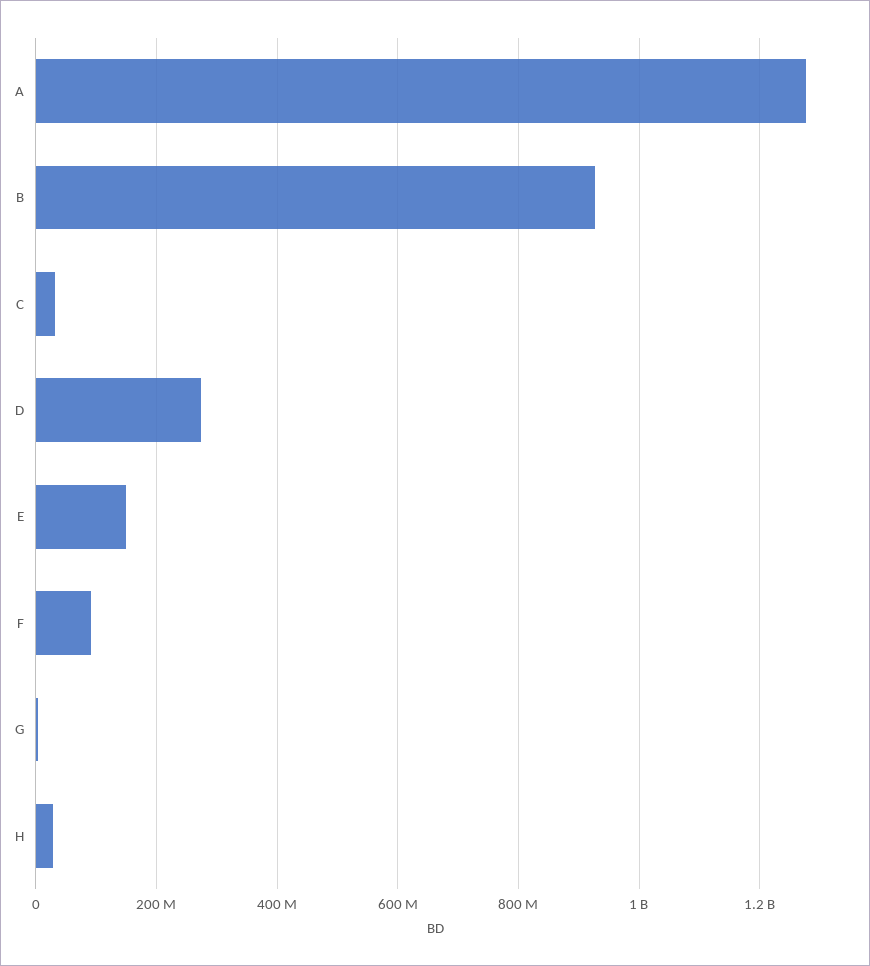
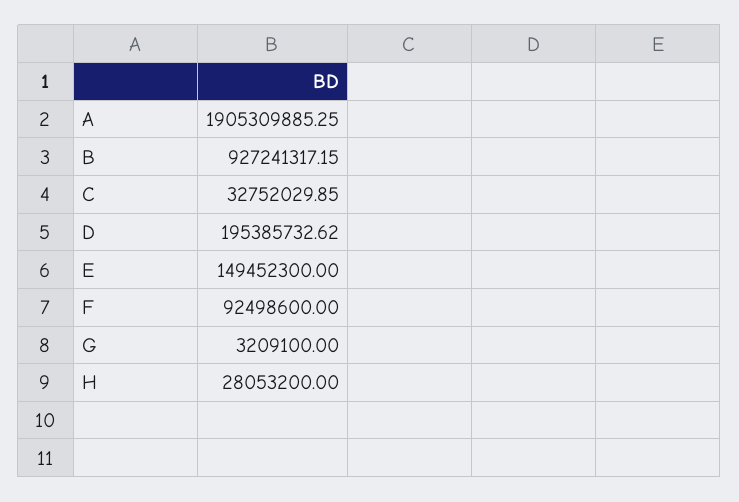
  {
-   "A": 1280000000,
+   "A": 1905309885.25,
    "B": 927241317.15,
    "C": 32752029.85,
-   "D": 280000000,
+   "D": 195385732.62,
    "E": 149452300,
    "F": 92498600,
    "G": 3209100,
    "H": 28053200
  }

